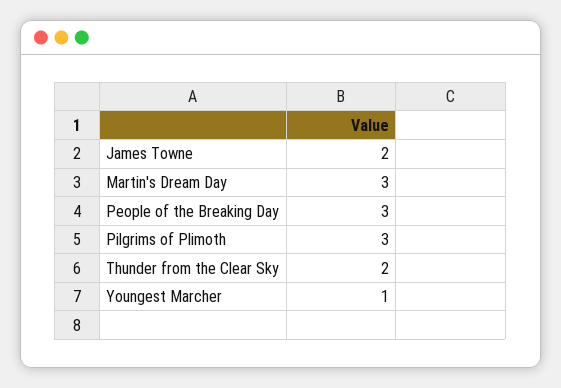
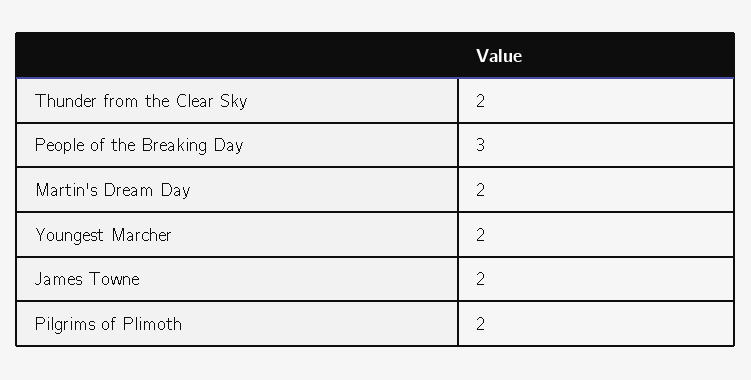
  {
    "James Towne": 2,
-   "Martin's Dream Day": 3,
+   "Martin's Dream Day": 2,
    "People of the Breaking Day": 3,
-   "Pilgrims of Plimoth": 3,
+   "Pilgrims of Plimoth": 2,
    "Thunder from the Clear Sky": 2,
-   "Youngest Marcher": 1
+   "Youngest Marcher": 2
  }

